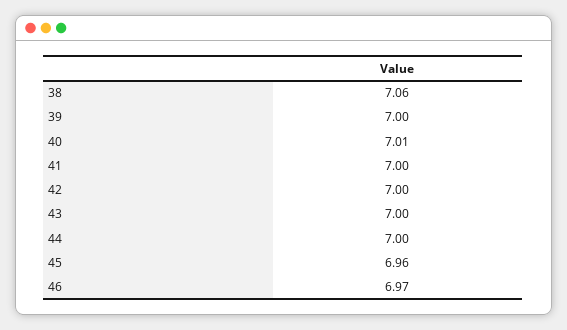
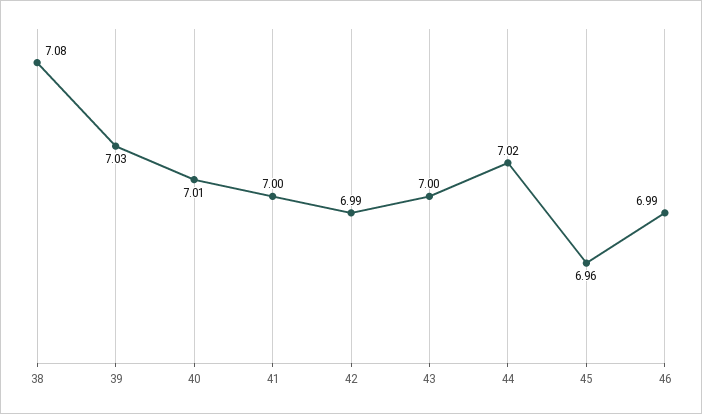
  {
-   "38": 7.06,
+   "38": 7.08,
-   "39": 7,
+   "39": 7.03,
    "40": 7.01,
    "41": 7,
-   "42": 7,
+   "42": 6.99,
    "43": 7,
-   "44": 7,
+   "44": 7.02,
    "45": 6.96,
-   "46": 6.97
+   "46": 6.99
  }

